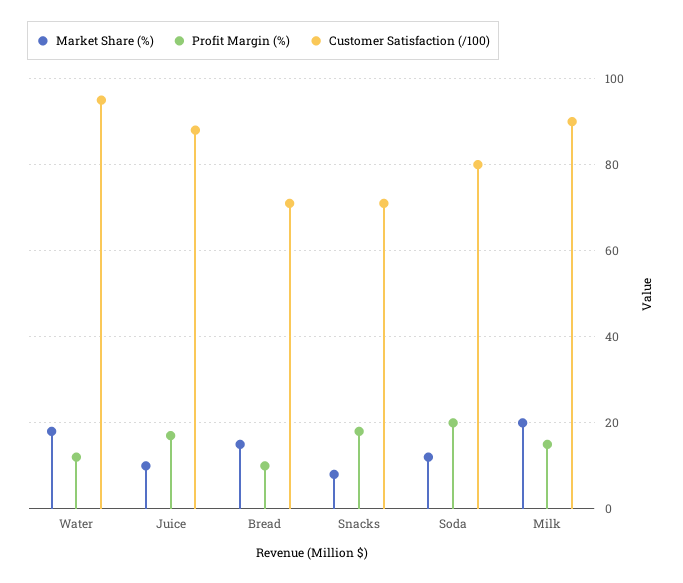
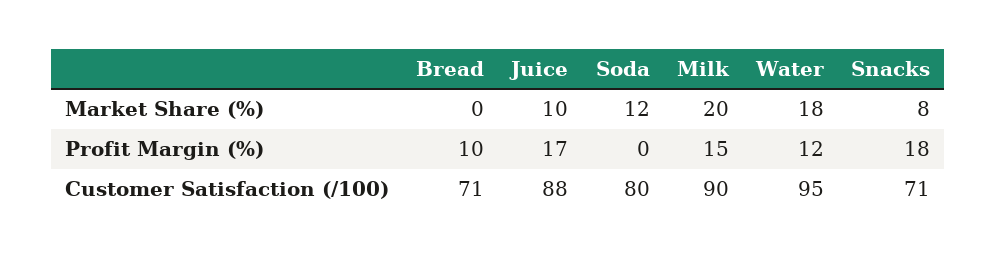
  {
    "Market Share (%)": {
      "Water": 18,
      "Juice": 10,
-     "Bread": 15,
+     "Bread": 0,
      "Snacks": 8,
      "Soda": 12,
      "Milk": 20
    },
    "Profit Margin (%)": {
      "Water": 12,
      "Juice": 17,
      "Bread": 10,
      "Snacks": 18,
-     "Soda": 20,
+     "Soda": 0,
      "Milk": 15
    },
    "Customer Satisfaction (/100)": {
      "Water": 95,
      "Juice": 88,
      "Bread": 71,
      "Snacks": 71,
      "Soda": 80,
      "Milk": 90
    }
  }

